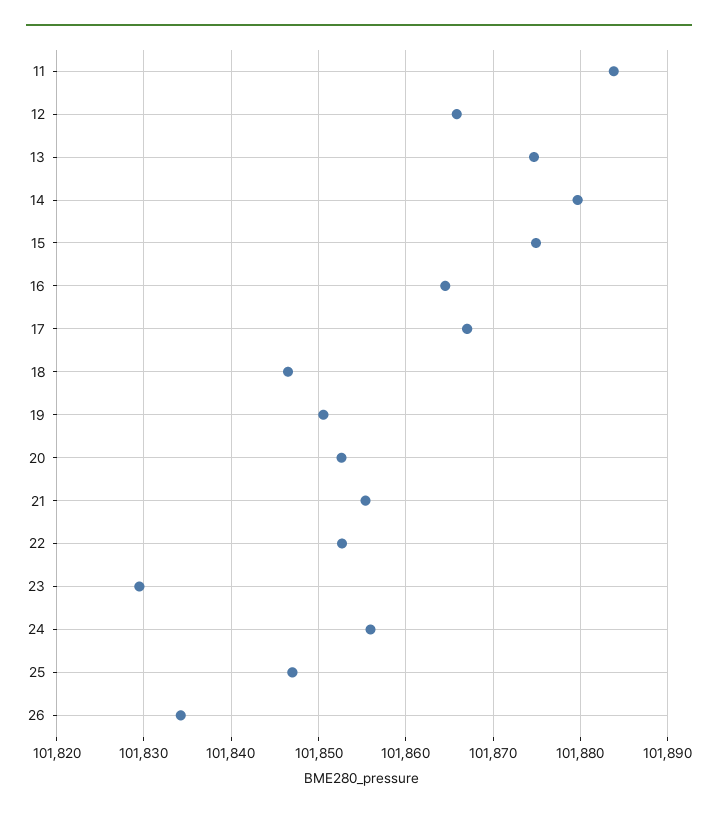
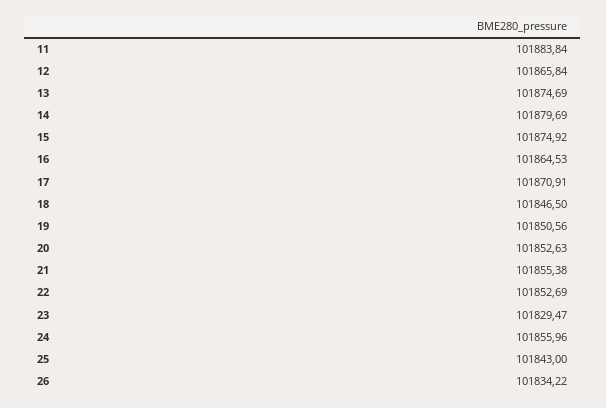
  {
    "11": 101883.84,
    "12": 101865.84,
    "13": 101874.69,
    "14": 101879.69,
    "15": 101874.92,
    "16": 101864.53,
-   "17": 101867,
+   "17": 101870.91,
    "18": 101846.5,
    "19": 101850.56,
    "20": 101852.63,
    "21": 101855.38,
    "22": 101852.69,
    "23": 101829.47,
    "24": 101855.96,
-   "25": 101847,
+   "25": 101843,
    "26": 101834.22
  }

